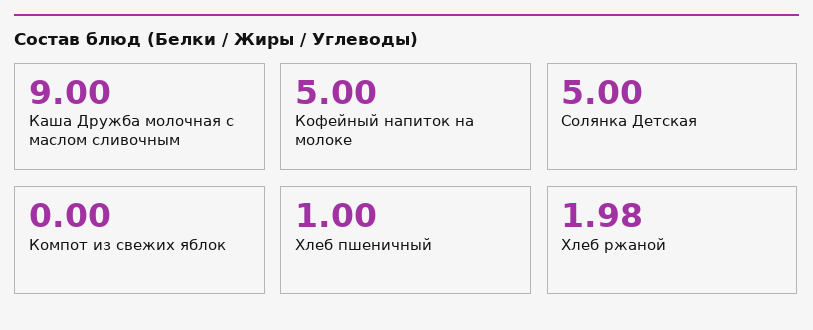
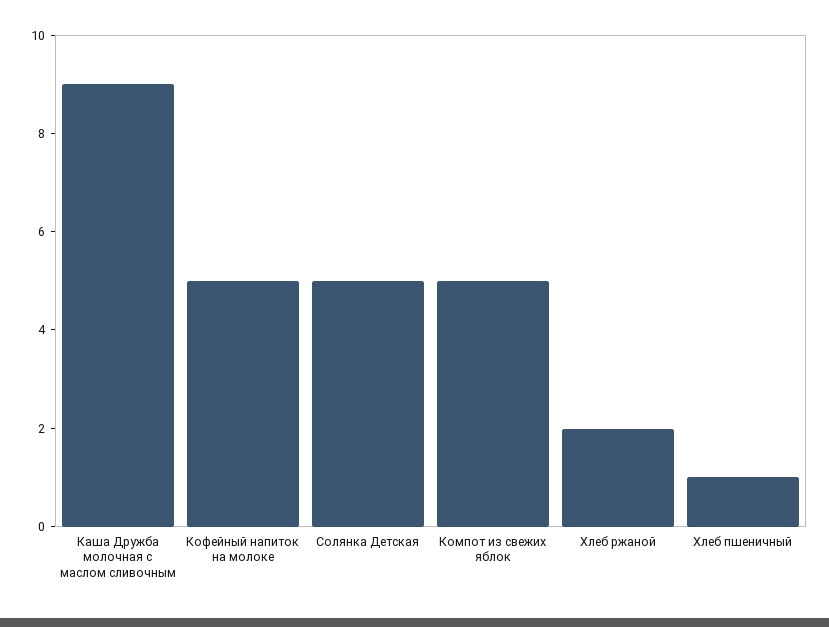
  {
    "Каша Дружба молочная с маслом сливочным": 9,
    "Кофейный напиток на молоке": 5,
    "Солянка Детская": 5,
-   "Компот из свежих яблок": 0,
+   "Компот из свежих яблок": 5,
    "Хлеб пшеничный": 1,
    "Хлеб ржаной": 1.98
  }

